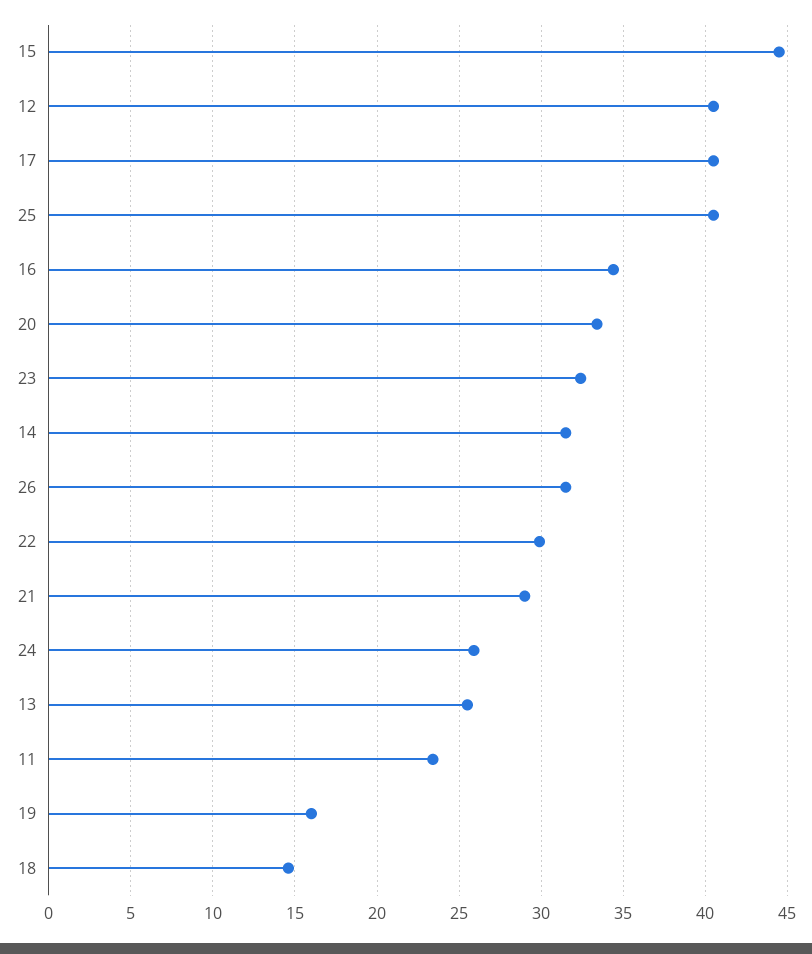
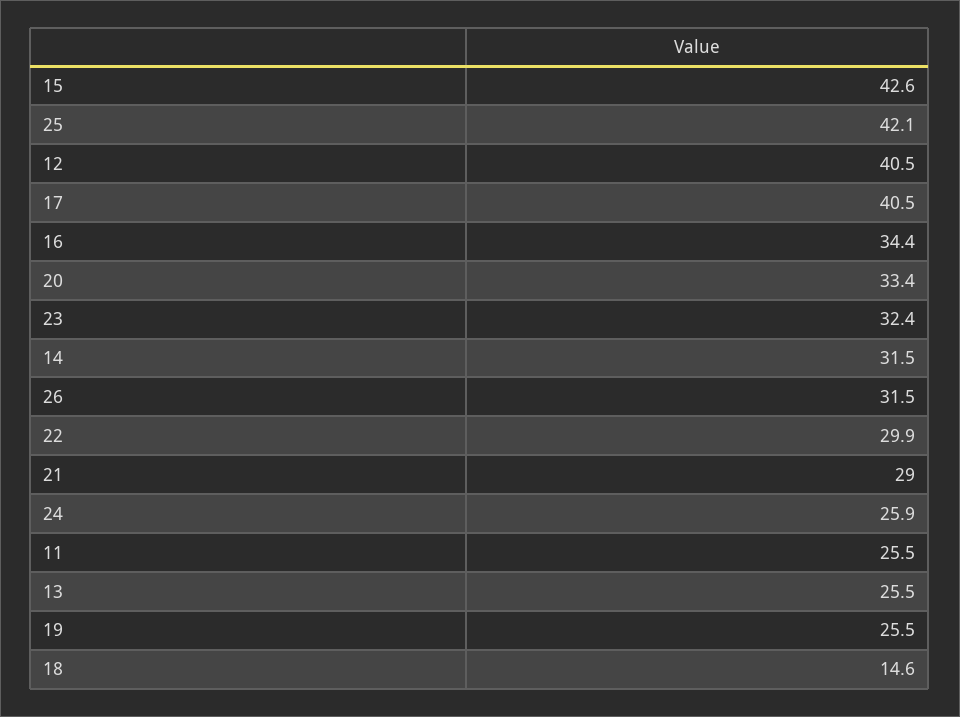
  {
-   "15": 44.5,
+   "15": 42.6,
    "12": 40.5,
    "17": 40.5,
-   "25": 40.5,
+   "25": 42.1,
    "16": 34.4,
    "20": 33.4,
    "23": 32.4,
    "14": 31.5,
    "26": 31.5,
    "22": 29.9,
    "21": 29,
    "24": 25.9,
    "13": 25.5,
-   "11": 23.5,
+   "11": 25.5,
-   "19": 16,
+   "19": 25.5,
    "18": 14.6
  }

